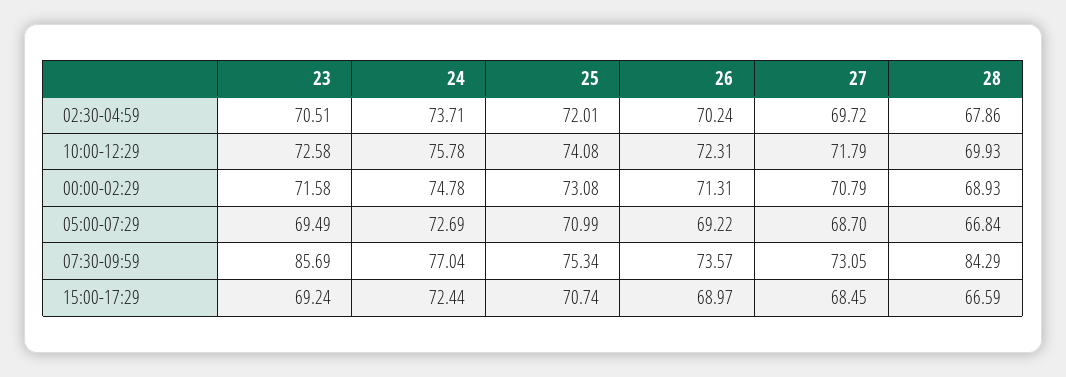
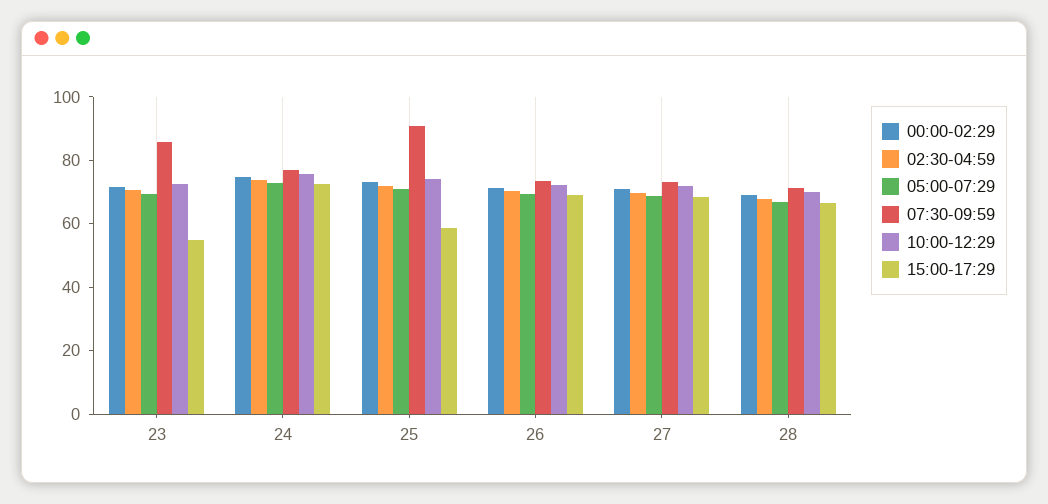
  {
    "02:30-04:59": {
      "23": 70.51,
      "24": 73.71,
      "25": 72.01,
      "26": 70.24,
      "27": 69.72,
      "28": 67.86
    },
    "10:00-12:29": {
      "23": 72.58,
      "24": 75.78,
      "25": 74.08,
      "26": 72.31,
      "27": 71.79,
      "28": 69.93
    },
    "00:00-02:29": {
      "23": 71.58,
      "24": 74.78,
      "25": 73.08,
      "26": 71.31,
      "27": 70.79,
      "28": 68.93
    },
    "05:00-07:29": {
      "23": 69.49,
      "24": 72.69,
      "25": 70.99,
      "26": 69.22,
      "27": 68.7,
      "28": 66.84
    },
    "07:30-09:59": {
      "23": 85.69,
      "24": 77.04,
-     "25": 75.34,
+     "25": 90,
      "26": 73.57,
      "27": 73.05,
-     "28": 84.29
+     "28": 70
    },
    "15:00-17:29": {
-     "23": 69.24,
+     "23": 55,
      "24": 72.44,
-     "25": 70.74,
+     "25": 60,
      "26": 68.97,
      "27": 68.45,
      "28": 66.59
    }
  }

